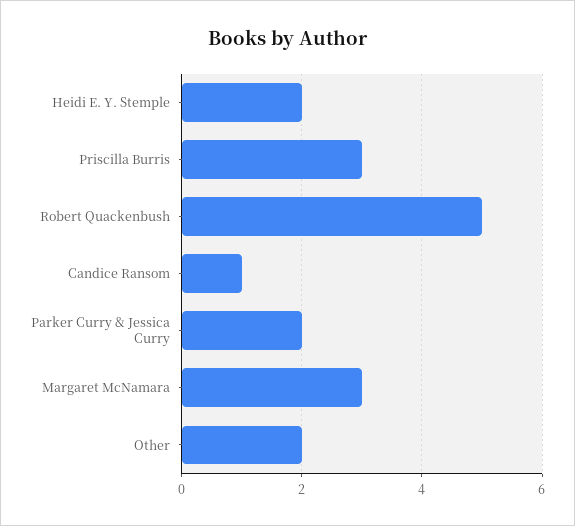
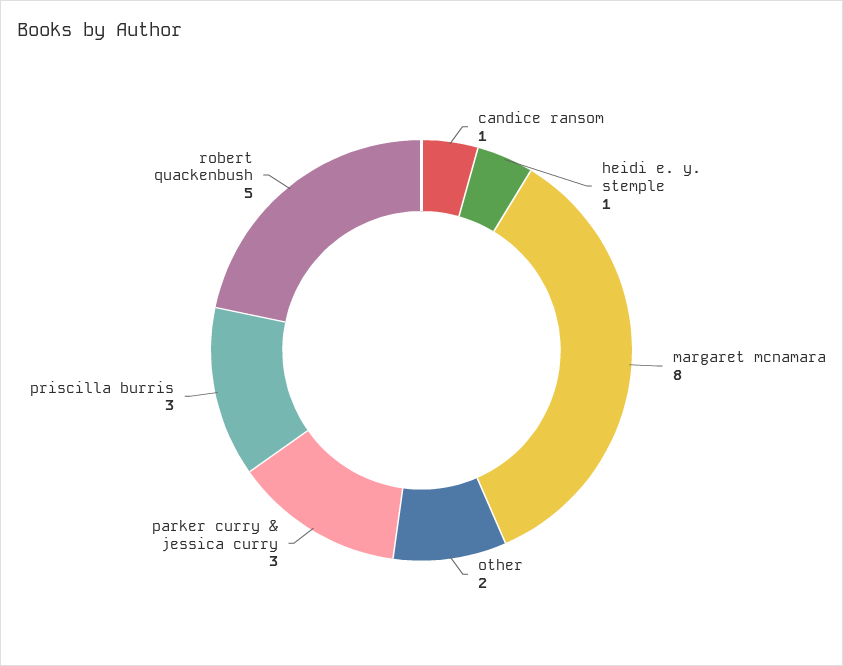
  {
-   "Heidi E. Y. Stemple": 2,
+   "Heidi E. Y. Stemple": 1,
    "Priscilla Burris": 3,
    "Robert Quackenbush": 5,
    "Candice Ransom": 1,
-   "Parker Curry & Jessica Curry": 2,
+   "Parker Curry & Jessica Curry": 3,
-   "Margaret McNamara": 3,
+   "Margaret McNamara": 8,
    "Other": 2
  }

